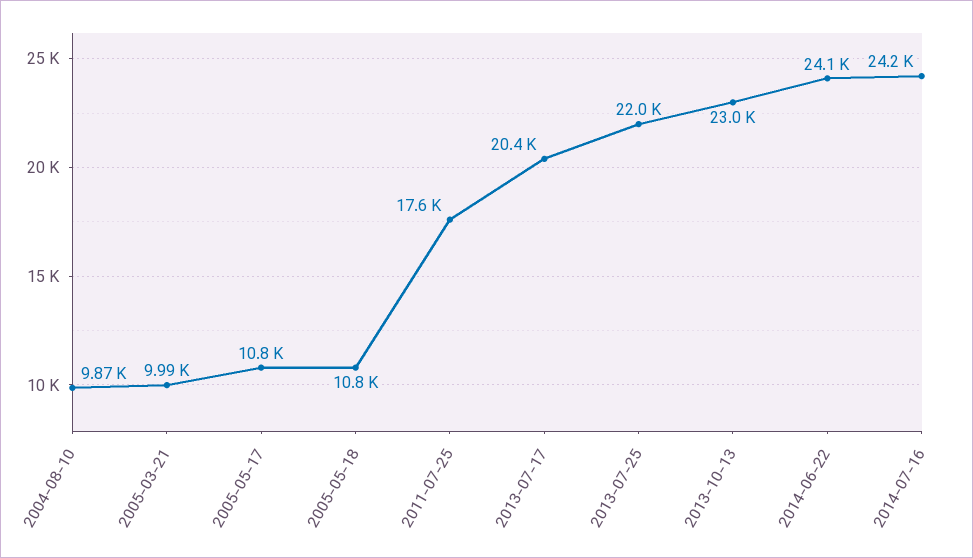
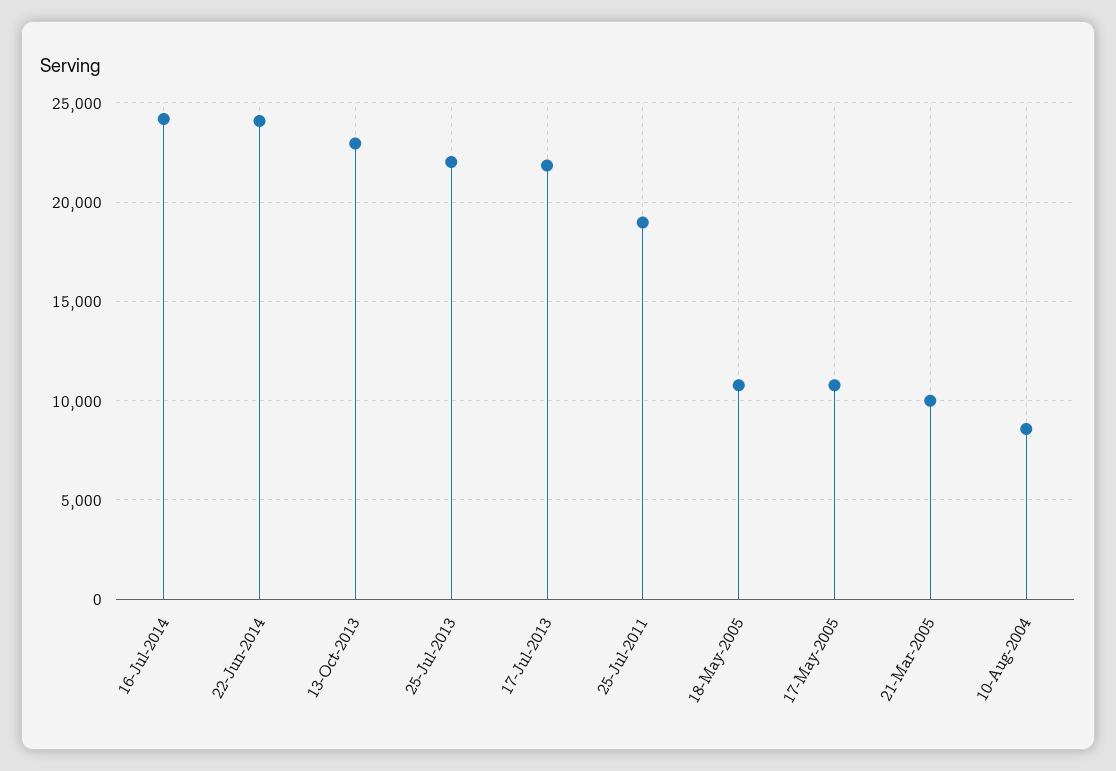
  {
-   "2004-08-10": 9870,
+   "2004-08-10": 8500,
    "2005-03-21": 9990,
    "2005-05-17": 10800,
    "2005-05-18": 10800,
-   "2011-07-25": 17600,
+   "2011-07-25": 19000,
-   "2013-07-17": 20400,
+   "2013-07-17": 22000,
    "2013-07-25": 22000,
    "2013-10-13": 23000,
    "2014-06-22": 24100,
    "2014-07-16": 24200
  }

